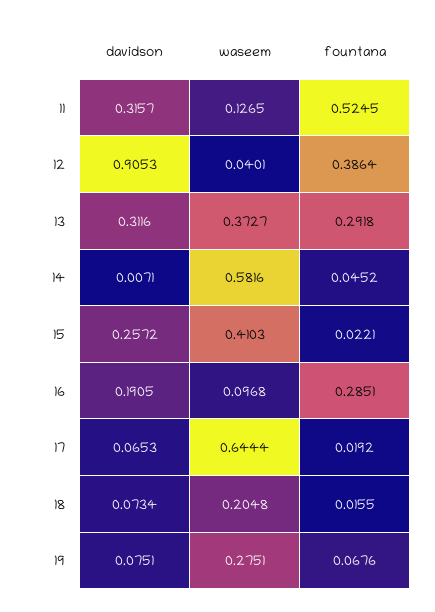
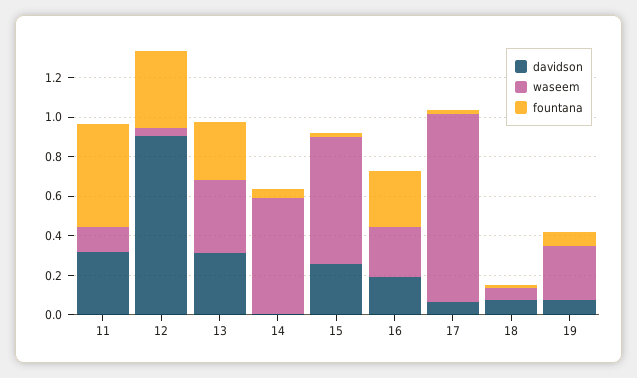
  {
    "davidson": {
      "11": 0.3157,
      "12": 0.9053,
      "13": 0.3116,
      "14": 0.0071,
      "15": 0.2572,
      "16": 0.1905,
      "17": 0.0653,
      "18": 0.0734,
      "19": 0.0751
    },
    "waseem": {
      "11": 0.1265,
      "12": 0.0401,
      "13": 0.3727,
      "14": 0.5816,
-     "15": 0.4103,
+     "15": 0.65,
-     "16": 0.0968,
+     "16": 0.25,
-     "17": 0.6444,
+     "17": 0.95,
-     "18": 0.2048,
+     "18": 0.05,
      "19": 0.2751
    },
    "fountana": {
      "11": 0.5245,
      "12": 0.3864,
      "13": 0.2918,
      "14": 0.0452,
      "15": 0.0221,
      "16": 0.2851,
      "17": 0.0192,
      "18": 0.0155,
      "19": 0.0676
    }
  }

